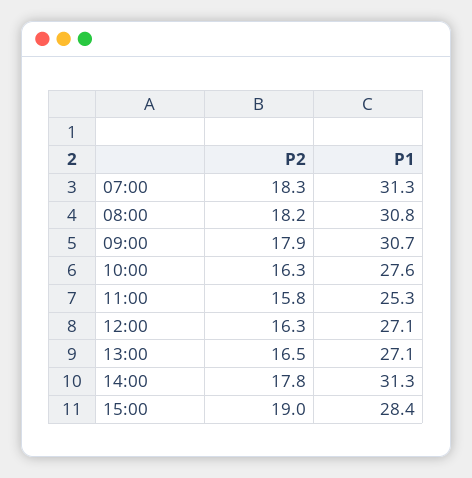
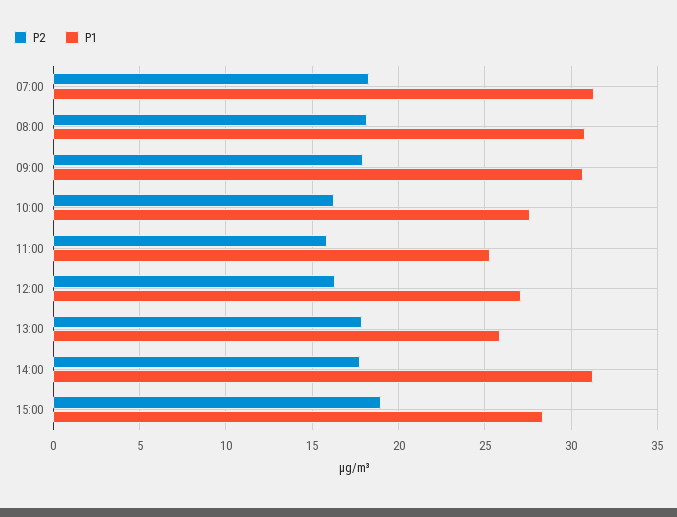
  {
    "P2": {
      "07:00": 18.3,
      "08:00": 18.2,
      "09:00": 17.9,
      "10:00": 16.3,
      "11:00": 15.8,
      "12:00": 16.3,
-     "13:00": 16.5,
+     "13:00": 18,
      "14:00": 17.8,
      "15:00": 19
    },
    "P1": {
      "07:00": 31.3,
      "08:00": 30.8,
      "09:00": 30.7,
      "10:00": 27.6,
      "11:00": 25.3,
      "12:00": 27.1,
-     "13:00": 27.1,
+     "13:00": 26,
      "14:00": 31.3,
      "15:00": 28.4
    }
  }

